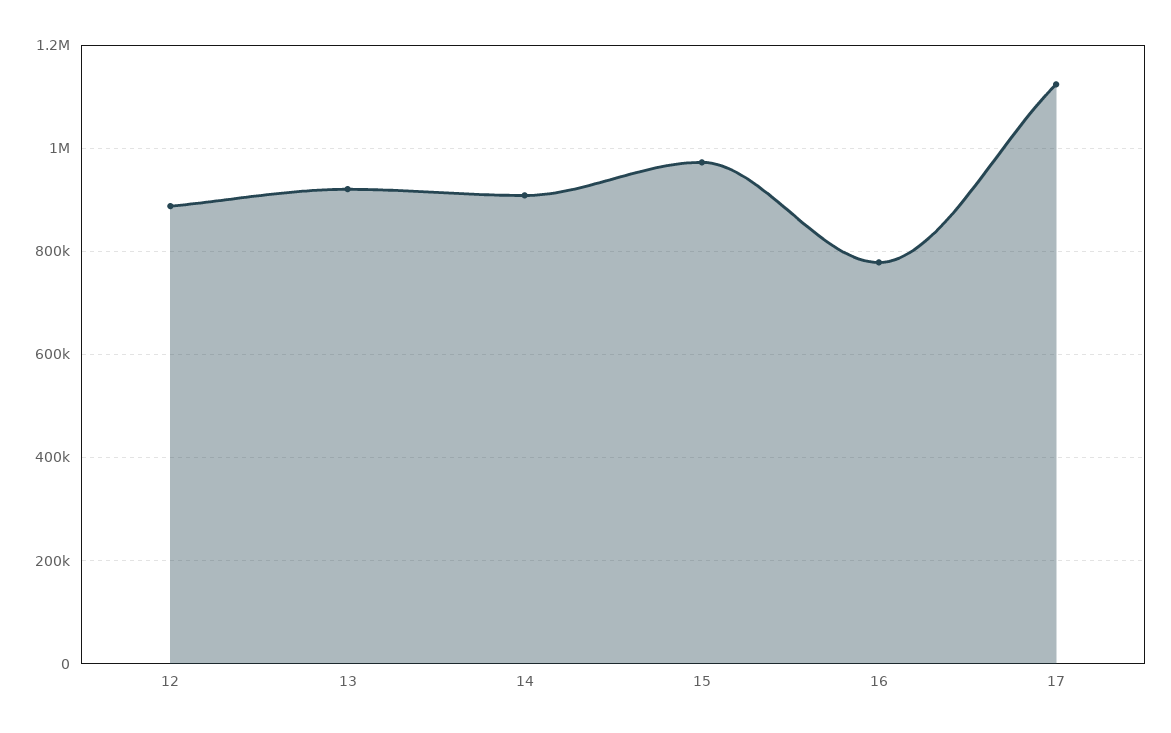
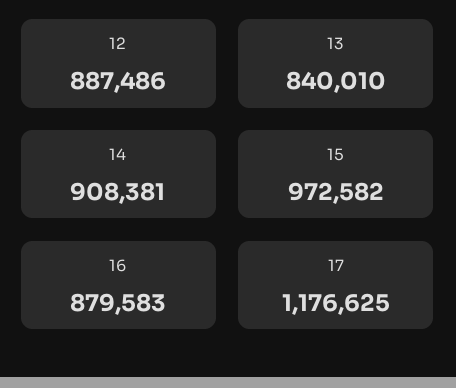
  {
    "12": 887486,
-   "13": 920000,
+   "13": 840010,
    "14": 908381,
    "15": 972582,
-   "16": 780000,
+   "16": 879583,
-   "17": 1120000
+   "17": 1176625
  }

